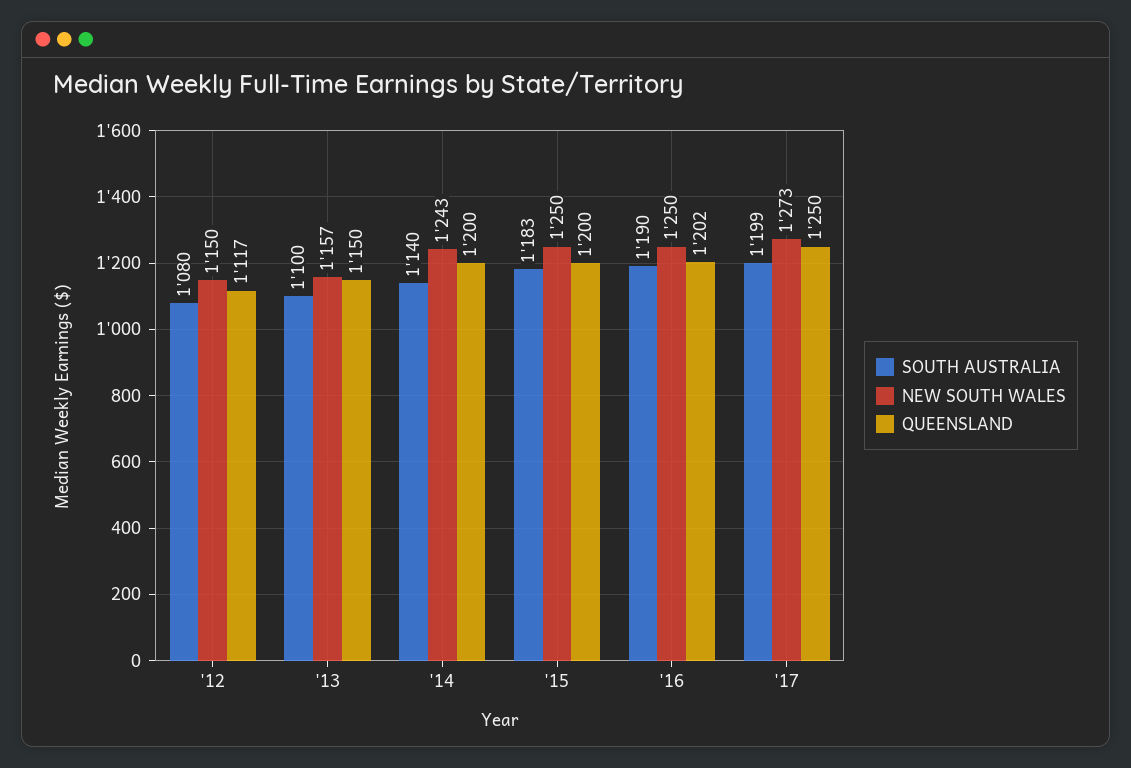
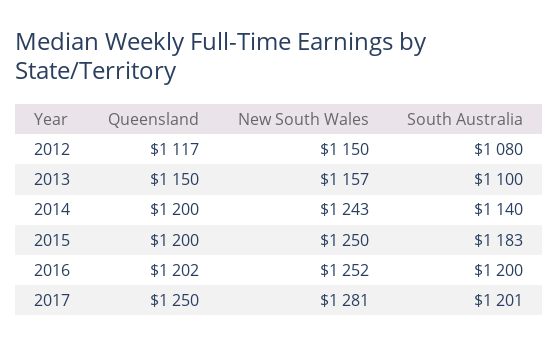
  {
    "SOUTH AUSTRALIA": {
      "'12": 1080,
      "'13": 1100,
      "'14": 1140,
      "'15": 1183,
-     "'16": 1190,
+     "'16": 1200,
-     "'17": 1199
+     "'17": 1201
    },
    "NEW SOUTH WALES": {
      "'12": 1150,
      "'13": 1157,
      "'14": 1243,
      "'15": 1250,
-     "'16": 1250,
+     "'16": 1252,
-     "'17": 1273
+     "'17": 1281
    },
    "QUEENSLAND": {
      "'12": 1117,
      "'13": 1150,
      "'14": 1200,
      "'15": 1200,
      "'16": 1202,
      "'17": 1250
    }
  }

